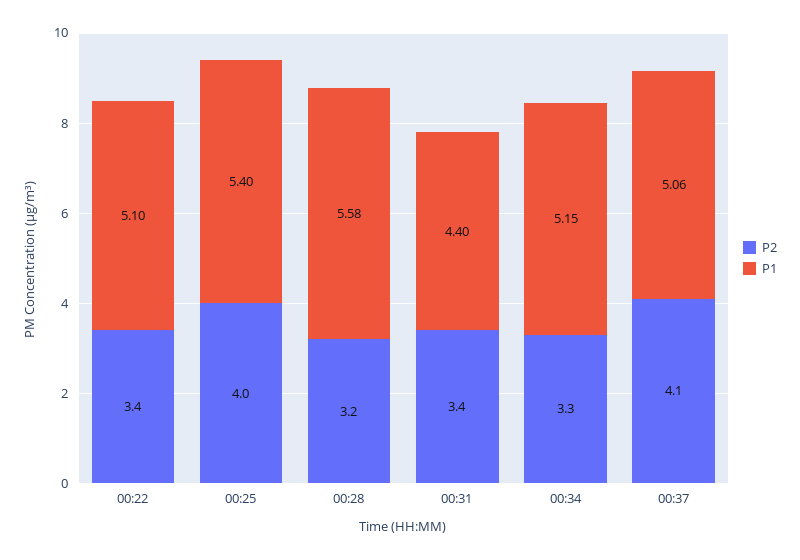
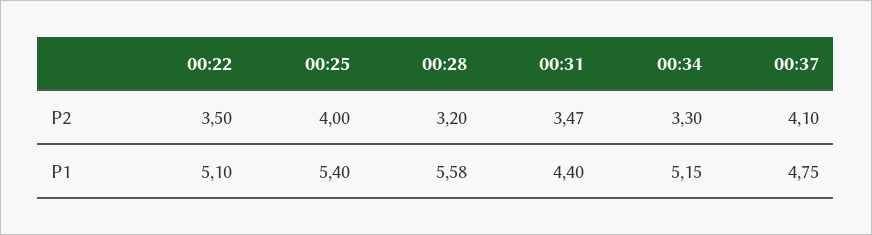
  {
    "P2": {
-     "00:22": 3.4,
+     "00:22": 3.5,
      "00:25": 4,
      "00:28": 3.2,
-     "00:31": 3.4,
+     "00:31": 3.47,
      "00:34": 3.3,
      "00:37": 4.1
    },
    "P1": {
      "00:22": 5.1,
      "00:25": 5.4,
      "00:28": 5.58,
      "00:31": 4.4,
      "00:34": 5.15,
-     "00:37": 5.06
+     "00:37": 4.75
    }
  }

